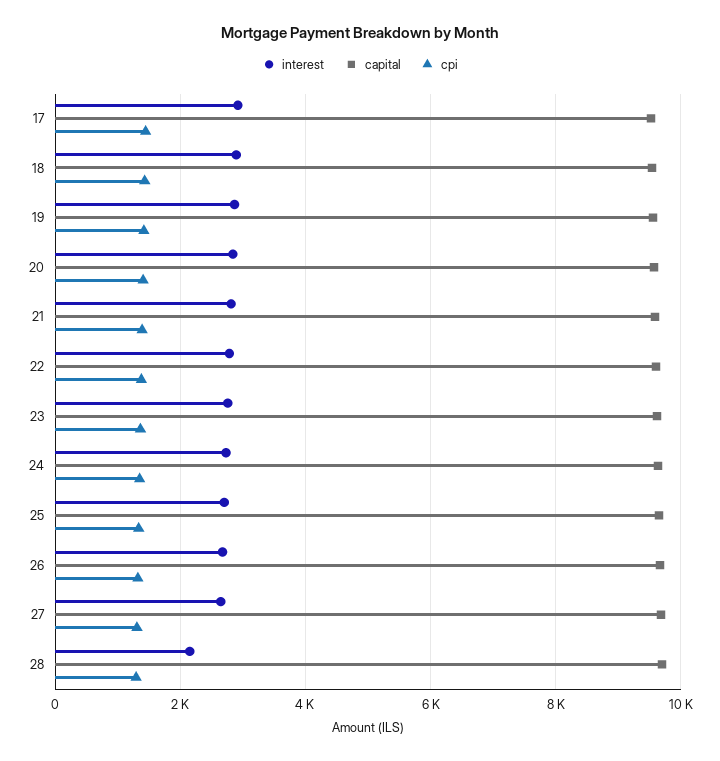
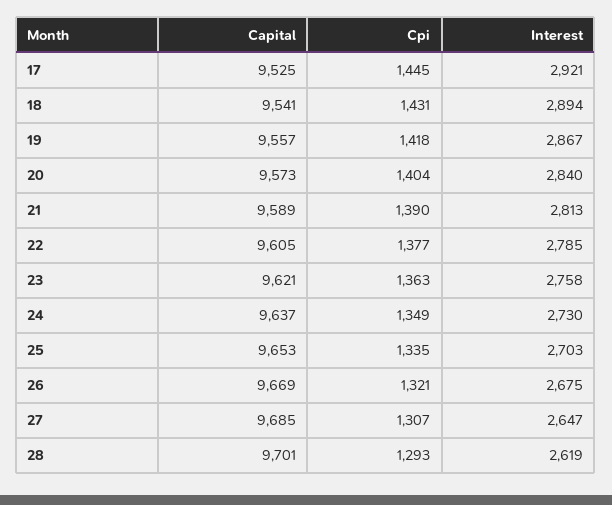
  {
    "interest": {
      "17": 2921,
      "18": 2894,
      "19": 2867,
      "20": 2840,
      "21": 2813,
      "22": 2785,
      "23": 2758,
      "24": 2730,
      "25": 2703,
      "26": 2675,
      "27": 2647,
-     "28": 2200
+     "28": 2619
    },
    "capital": {
      "17": 9525,
      "18": 9541,
      "19": 9557,
      "20": 9573,
      "21": 9589,
      "22": 9605,
      "23": 9621,
      "24": 9637,
      "25": 9653,
      "26": 9669,
      "27": 9685,
      "28": 9701
    },
    "cpi": {
      "17": 1445,
      "18": 1431,
      "19": 1418,
      "20": 1404,
      "21": 1390,
      "22": 1377,
      "23": 1363,
      "24": 1349,
      "25": 1335,
      "26": 1321,
      "27": 1307,
      "28": 1293
    }
  }

